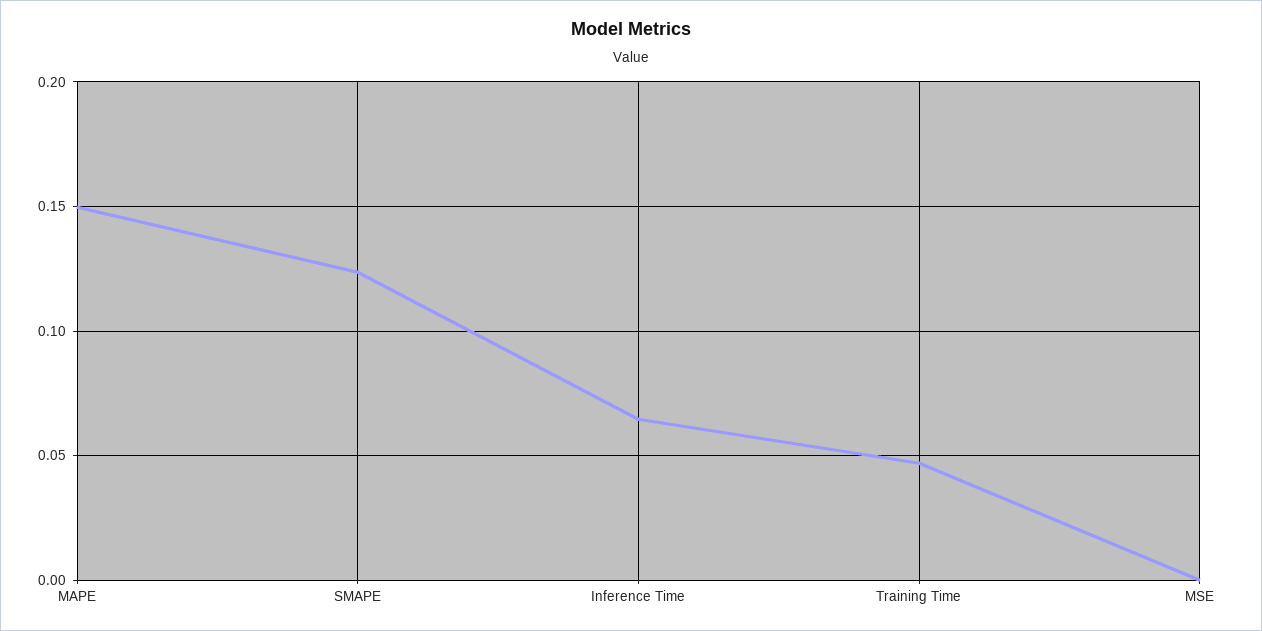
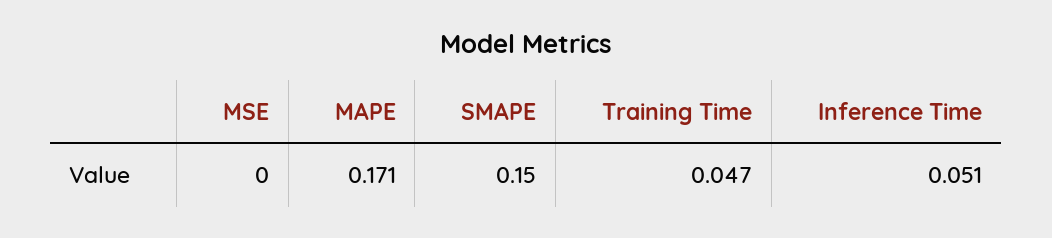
  {
-   "MAPE": 0.15,
+   "MAPE": 0.171,
-   "SMAPE": 0.125,
+   "SMAPE": 0.15,
-   "Inference Time": 0.065,
+   "Inference Time": 0.051,
    "Training Time": 0.047,
    "MSE": 0
  }

